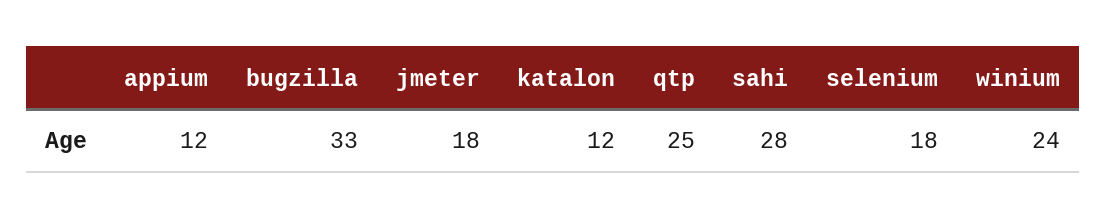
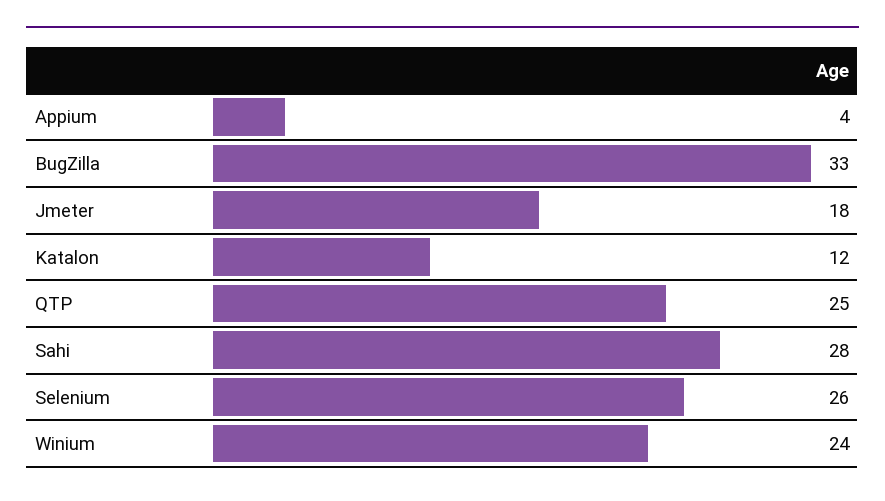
  {
-   "appium": 12,
+   "appium": 4,
    "bugzilla": 33,
    "jmeter": 18,
    "katalon": 12,
    "qtp": 25,
    "sahi": 28,
-   "selenium": 18,
+   "selenium": 26,
    "winium": 24
  }

